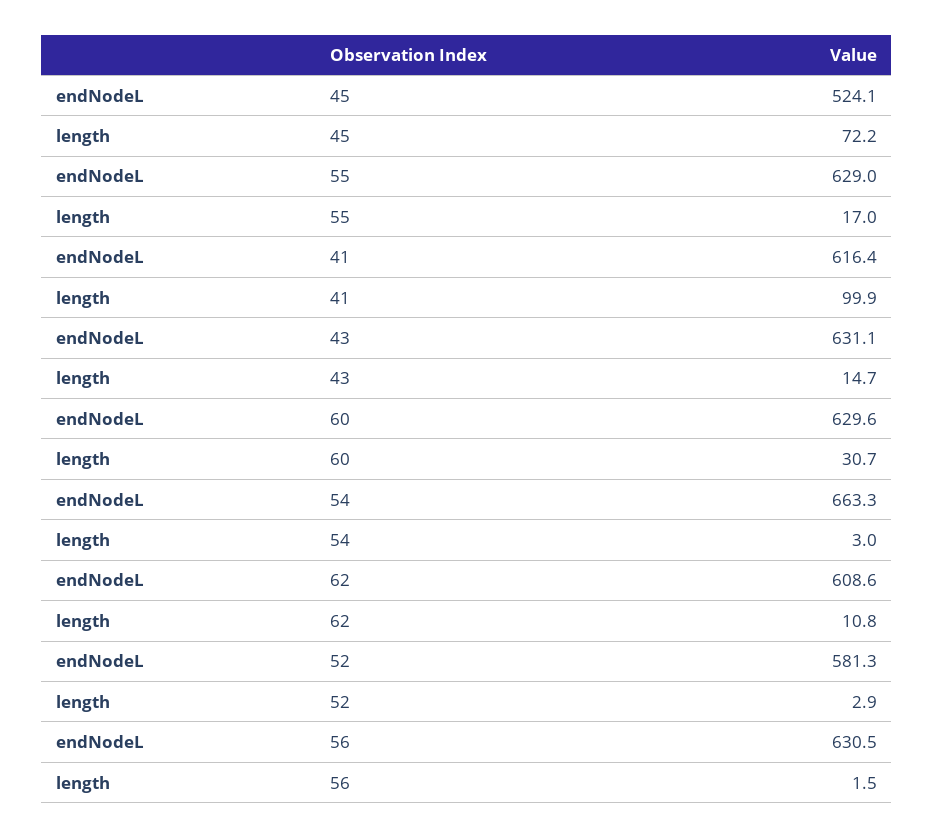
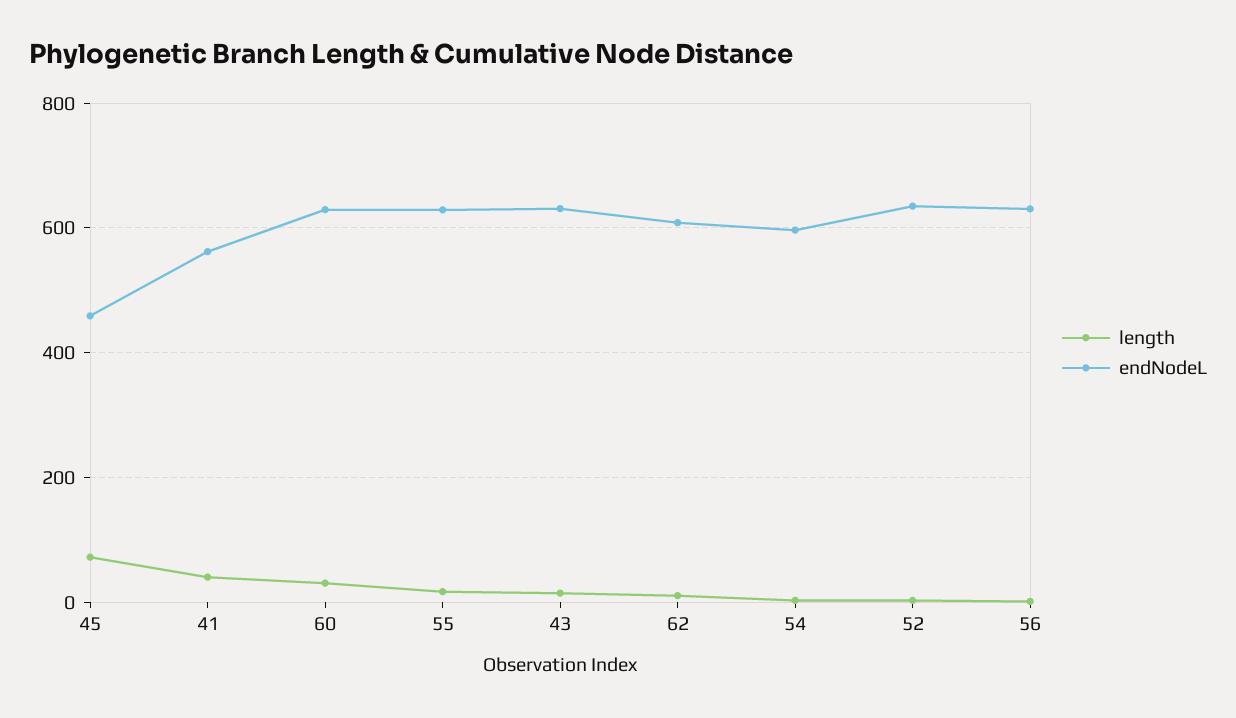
  {
    "endNodeL": {
-     "45": 524.1,
+     "45": 460,
      "55": 629,
-     "41": 616.4,
+     "41": 560,
      "43": 631.1,
      "60": 629.6,
-     "54": 663.3,
+     "54": 600,
      "62": 608.6,
-     "52": 581.3,
+     "52": 640,
      "56": 630.5
    },
    "length": {
      "45": 72.2,
      "55": 17,
-     "41": 99.9,
+     "41": 40,
      "43": 14.7,
      "60": 30.7,
      "54": 3,
      "62": 10.8,
      "52": 2.9,
      "56": 1.5
    }
  }

